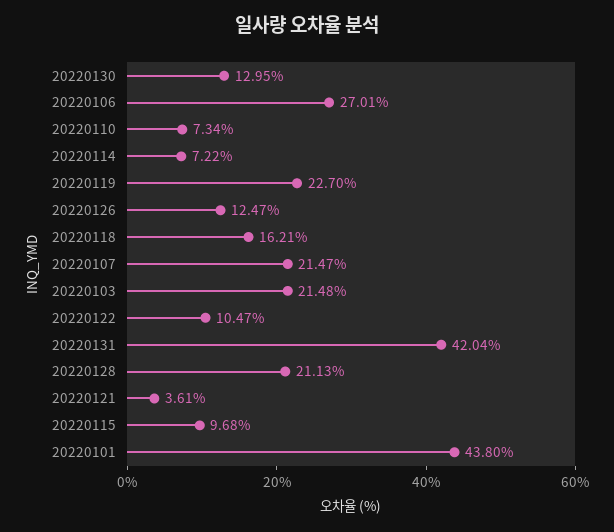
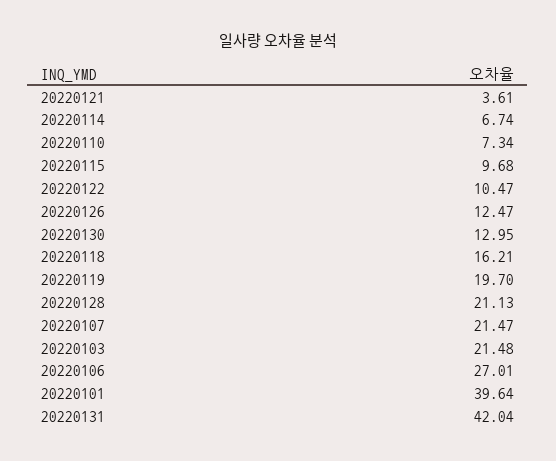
  {
    "20220130": 12.95,
    "20220106": 27.01,
    "20220110": 7.34,
-   "20220114": 7.22,
+   "20220114": 6.74,
-   "20220119": 22.7,
+   "20220119": 19.7,
    "20220126": 12.47,
    "20220118": 16.21,
    "20220107": 21.47,
    "20220103": 21.48,
    "20220122": 10.47,
    "20220131": 42.04,
    "20220128": 21.13,
    "20220121": 3.61,
    "20220115": 9.68,
-   "20220101": 43.8
+   "20220101": 39.64
  }

